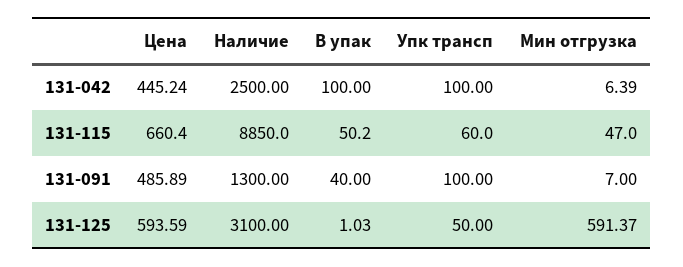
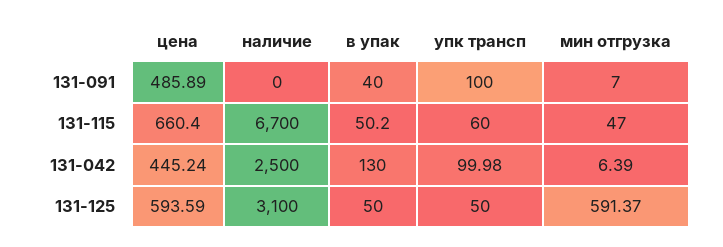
  {
    "Цена": {
      "131-042": 445.24,
      "131-115": 660.4,
      "131-091": 485.89,
      "131-125": 593.59
    },
    "Наличие": {
      "131-042": 2500,
-     "131-115": 8850,
+     "131-115": 6700,
-     "131-091": 1300,
+     "131-091": 0,
      "131-125": 3100
    },
    "В упак": {
-     "131-042": 100,
+     "131-042": 130,
      "131-115": 50.2,
      "131-091": 40,
-     "131-125": 1.03
+     "131-125": 50
    },
    "Упк трансп": {
-     "131-042": 100,
+     "131-042": 99.98,
      "131-115": 60,
      "131-091": 100,
      "131-125": 50
    },
    "Мин отгрузка": {
      "131-042": 6.39,
      "131-115": 47,
      "131-091": 7,
      "131-125": 591.37
    }
  }

